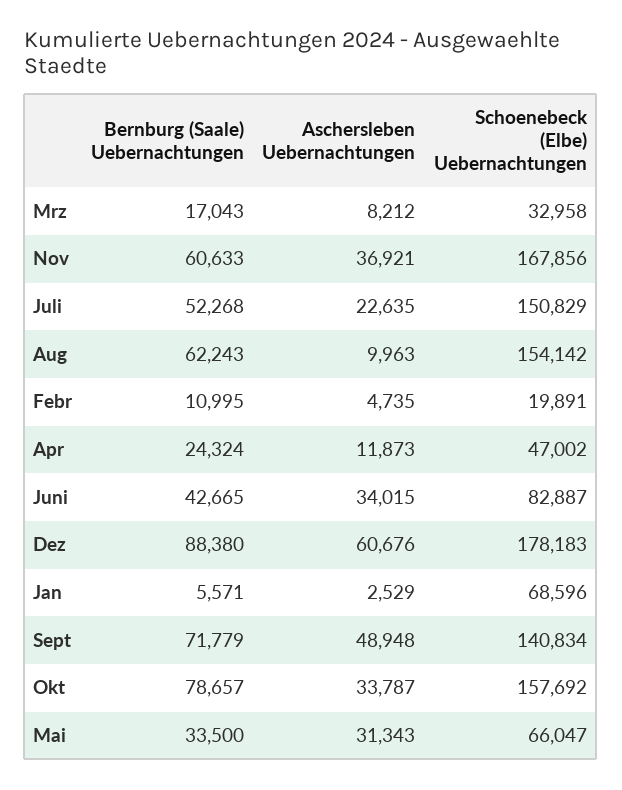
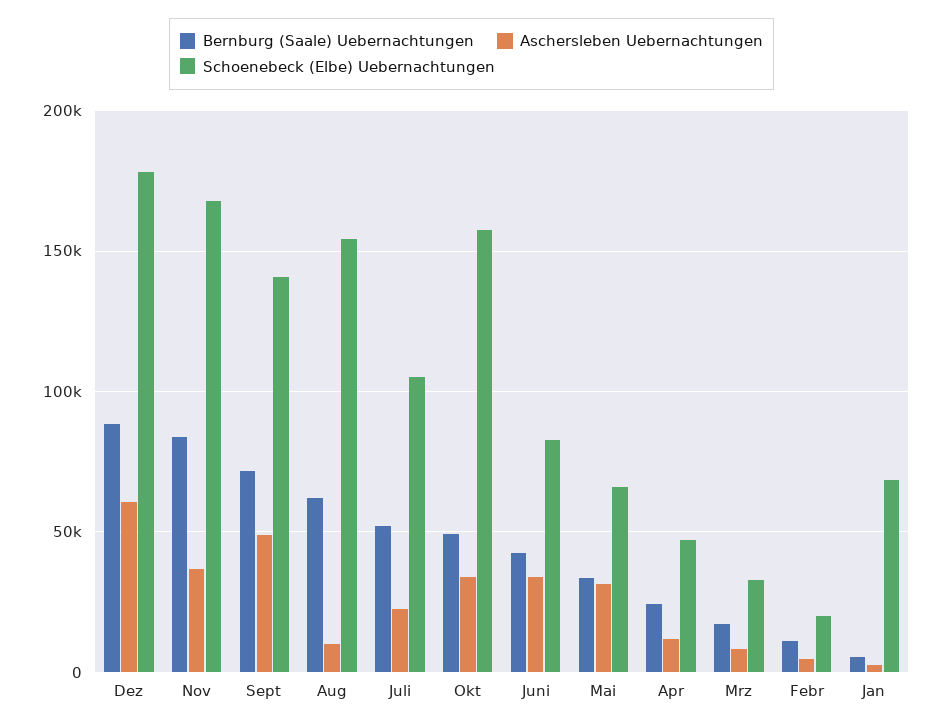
  {
    "Bernburg (Saale) Uebernachtungen": {
      "Mrz": 17043,
-     "Nov": 60633,
+     "Nov": 85000,
      "Juli": 52268,
      "Aug": 62243,
      "Febr": 10995,
      "Apr": 24324,
      "Juni": 42665,
      "Dez": 88380,
      "Jan": 5571,
      "Sept": 71779,
-     "Okt": 78657,
+     "Okt": 50000,
      "Mai": 33500
    },
    "Aschersleben Uebernachtungen": {
      "Mrz": 8212,
      "Nov": 36921,
      "Juli": 22635,
      "Aug": 9963,
      "Febr": 4735,
      "Apr": 11873,
      "Juni": 34015,
      "Dez": 60676,
      "Jan": 2529,
      "Sept": 48948,
      "Okt": 33787,
      "Mai": 31343
    },
    "Schoenebeck (Elbe) Uebernachtungen": {
      "Mrz": 32958,
      "Nov": 167856,
-     "Juli": 150829,
+     "Juli": 105000,
      "Aug": 154142,
      "Febr": 19891,
      "Apr": 47002,
      "Juni": 82887,
      "Dez": 178183,
      "Jan": 68596,
      "Sept": 140834,
      "Okt": 157692,
      "Mai": 66047
    }
  }

